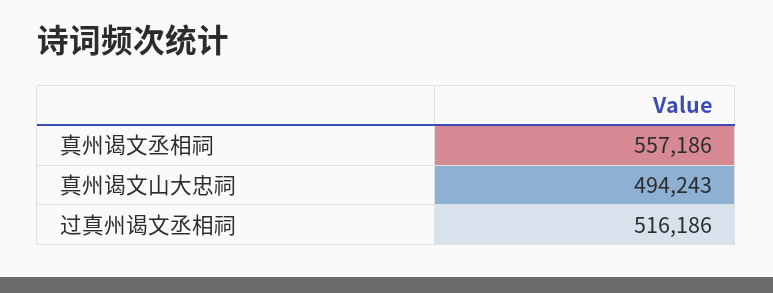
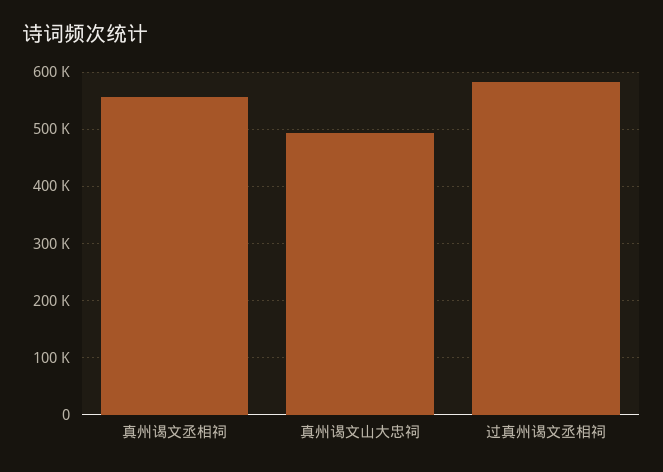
  {
    "真州谒文丞相祠": 557186,
    "真州谒文山大忠祠": 494243,
-   "过真州谒文丞相祠": 516186
+   "过真州谒文丞相祠": 580000
  }

